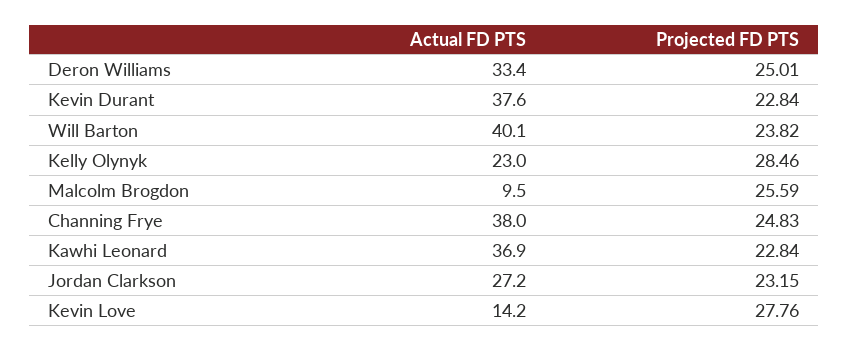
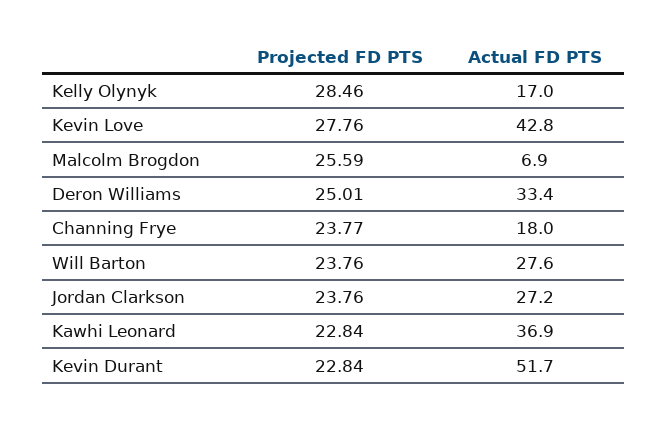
  {
    "Actual FD PTS": {
      "Deron Williams": 33.4,
-     "Kevin Durant": 37.6,
+     "Kevin Durant": 51.7,
-     "Will Barton": 40.1,
+     "Will Barton": 27.6,
-     "Kelly Olynyk": 23,
+     "Kelly Olynyk": 17,
-     "Malcolm Brogdon": 9.5,
+     "Malcolm Brogdon": 6.9,
-     "Channing Frye": 38,
+     "Channing Frye": 18,
      "Kawhi Leonard": 36.9,
      "Jordan Clarkson": 27.2,
-     "Kevin Love": 14.2
+     "Kevin Love": 42.8
    },
    "Projected FD PTS": {
      "Deron Williams": 25.01,
      "Kevin Durant": 22.84,
-     "Will Barton": 23.82,
+     "Will Barton": 23.76,
      "Kelly Olynyk": 28.46,
      "Malcolm Brogdon": 25.59,
-     "Channing Frye": 24.83,
+     "Channing Frye": 23.77,
      "Kawhi Leonard": 22.84,
-     "Jordan Clarkson": 23.15,
+     "Jordan Clarkson": 23.76,
      "Kevin Love": 27.76
    }
  }

